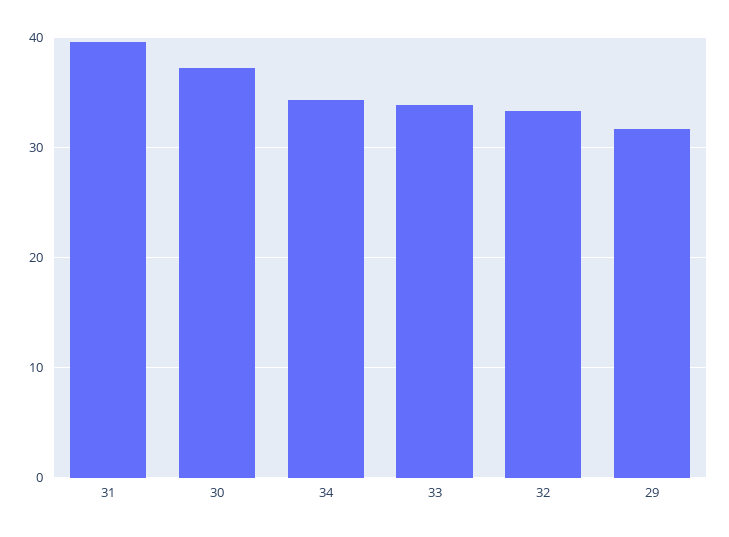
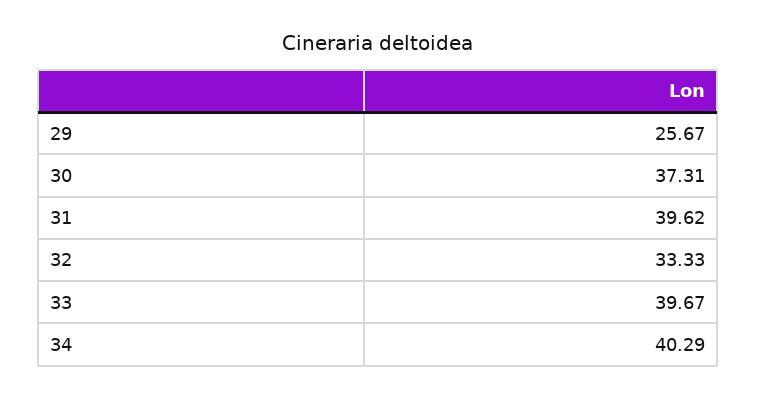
  {
    "31": 39.62,
    "30": 37.31,
-   "34": 34,
+   "34": 40.29,
-   "33": 34,
+   "33": 39.67,
    "32": 33.33,
-   "29": 32
+   "29": 25.67
  }

